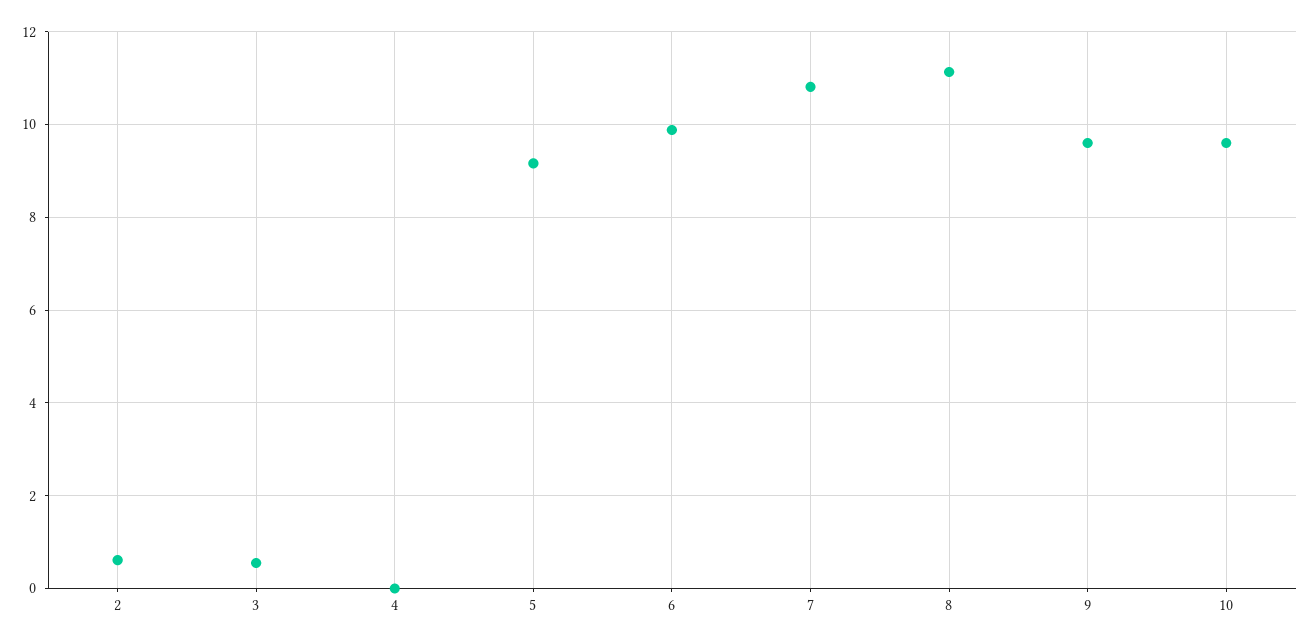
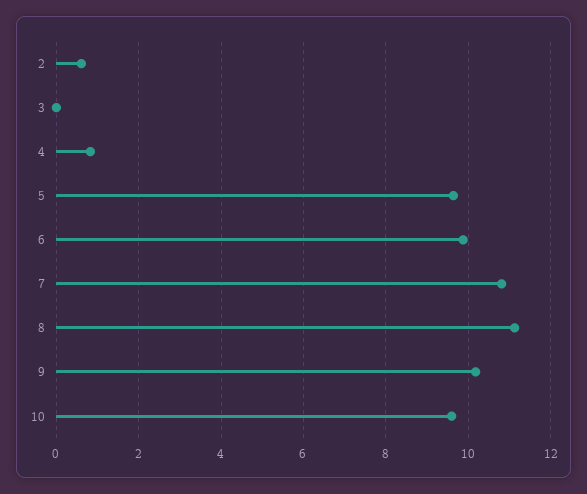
  {
    "2": 0.6,
-   "3": 0.6,
+   "3": 0,
-   "4": 0,
+   "4": 0.8,
-   "5": 9.2,
+   "5": 9.6,
    "6": 9.8,
    "7": 10.8,
    "8": 11.2,
-   "9": 9.6,
+   "9": 10.2,
    "10": 9.6
  }

